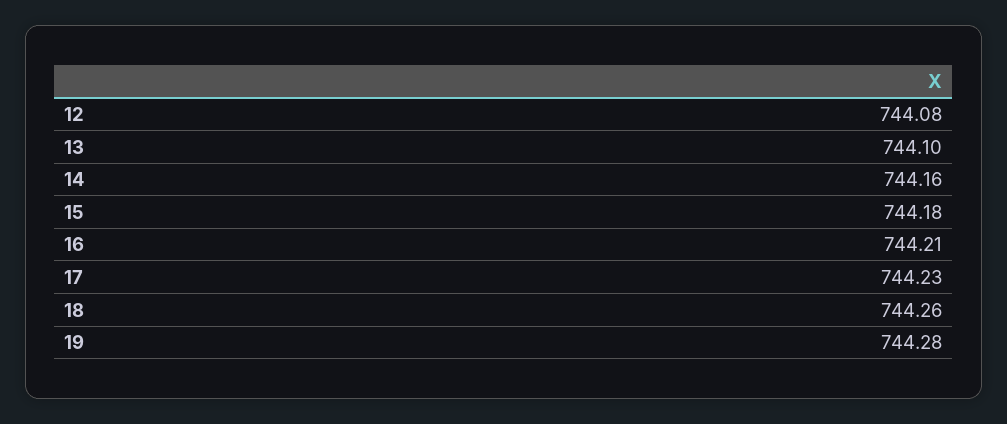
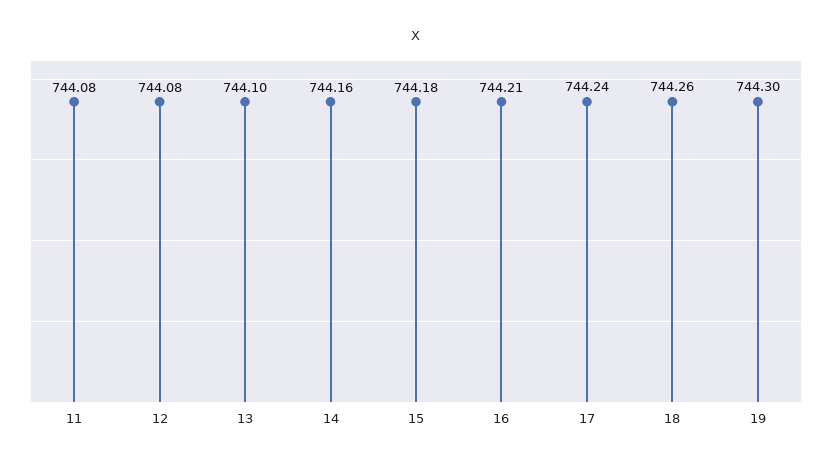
  {
    "12": 744.08,
    "13": 744.1,
    "14": 744.16,
    "15": 744.18,
    "16": 744.21,
-   "17": 744.23,
+   "17": 744.24,
    "18": 744.26,
-   "19": 744.28
+   "19": 744.3,
+   "11": 744.08
  }

